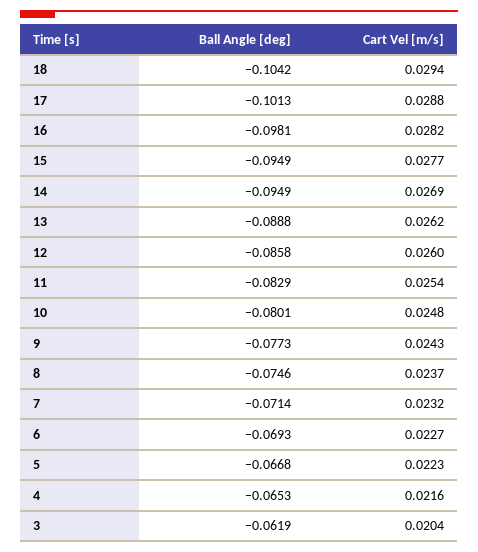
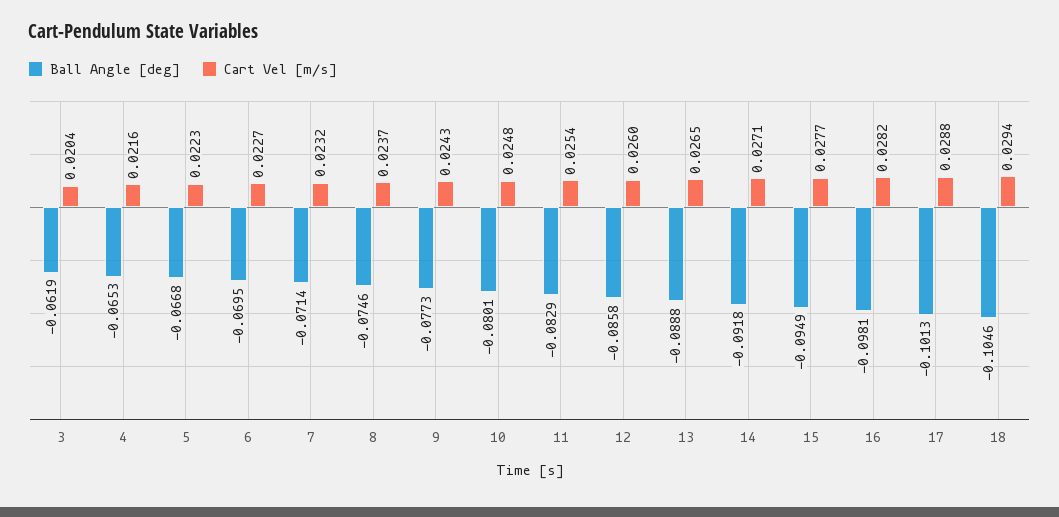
  {
    "Ball Angle [deg]": {
-     "18": -0.1042,
+     "18": -0.1046,
      "17": -0.1013,
      "16": -0.0981,
      "15": -0.0949,
-     "14": -0.0949,
+     "14": -0.0918,
      "13": -0.0888,
      "12": -0.0858,
      "11": -0.0829,
      "10": -0.0801,
      "9": -0.0773,
      "8": -0.0746,
      "7": -0.0714,
-     "6": -0.0693,
+     "6": -0.0695,
      "5": -0.0668,
      "4": -0.0653,
      "3": -0.0619
    },
    "Cart Vel [m/s]": {
      "18": 0.0294,
      "17": 0.0288,
      "16": 0.0282,
      "15": 0.0277,
-     "14": 0.0269,
+     "14": 0.0271,
-     "13": 0.0262,
+     "13": 0.0265,
      "12": 0.026,
      "11": 0.0254,
      "10": 0.0248,
      "9": 0.0243,
      "8": 0.0237,
      "7": 0.0232,
      "6": 0.0227,
      "5": 0.0223,
      "4": 0.0216,
      "3": 0.0204
    }
  }

